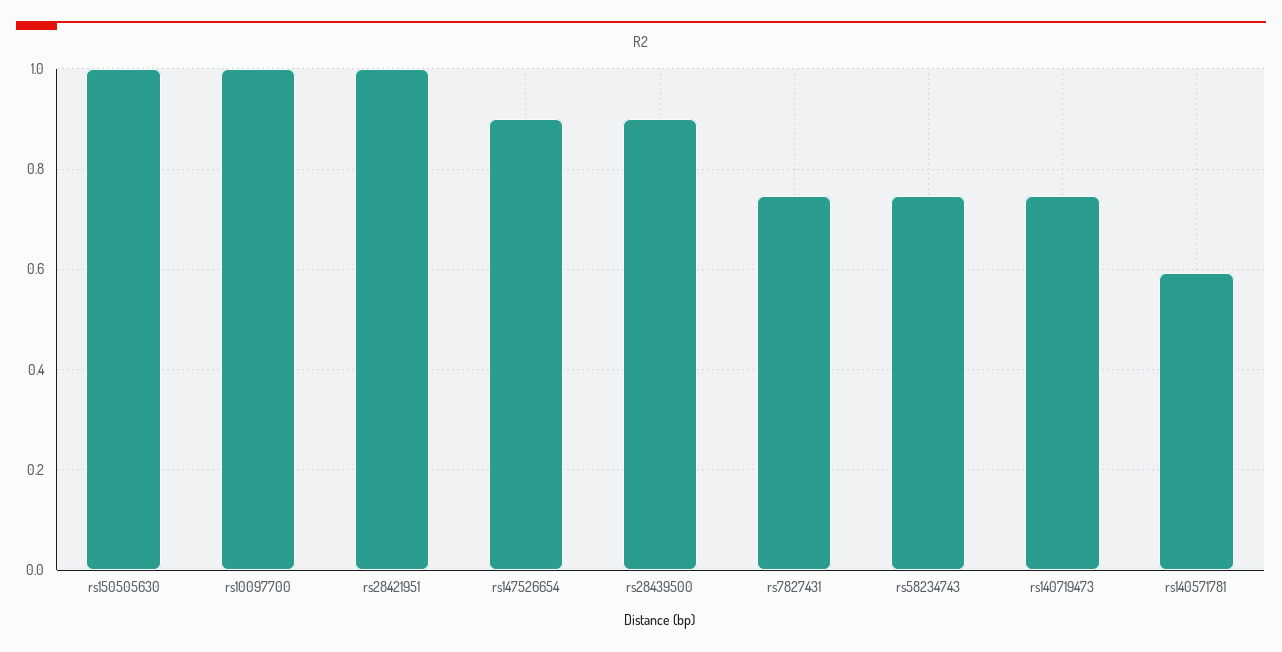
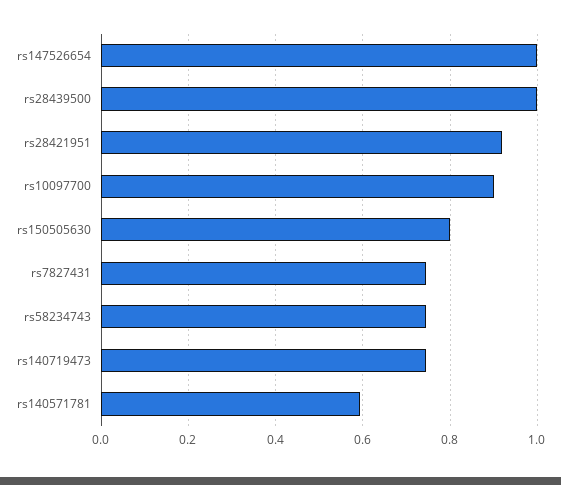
  {
-   "rs150505630": 1,
+   "rs150505630": 0.8,
-   "rs10097700": 1,
+   "rs10097700": 0.9,
-   "rs28421951": 1,
+   "rs28421951": 0.92,
-   "rs147526654": 0.9,
+   "rs147526654": 1,
-   "rs28439500": 0.9,
+   "rs28439500": 1,
    "rs7827431": 0.74,
    "rs58234743": 0.74,
    "rs140719473": 0.74,
    "rs140571781": 0.6
  }

